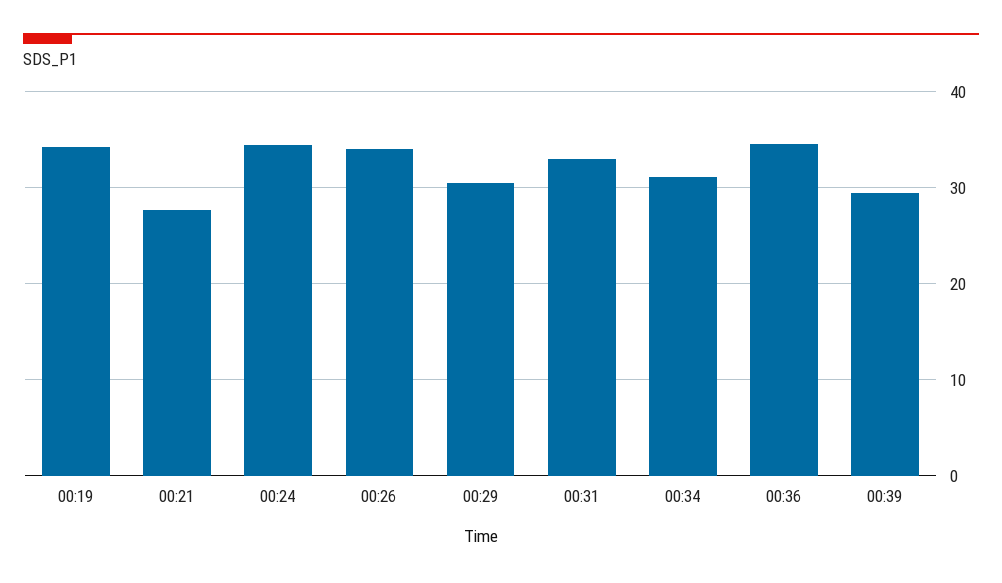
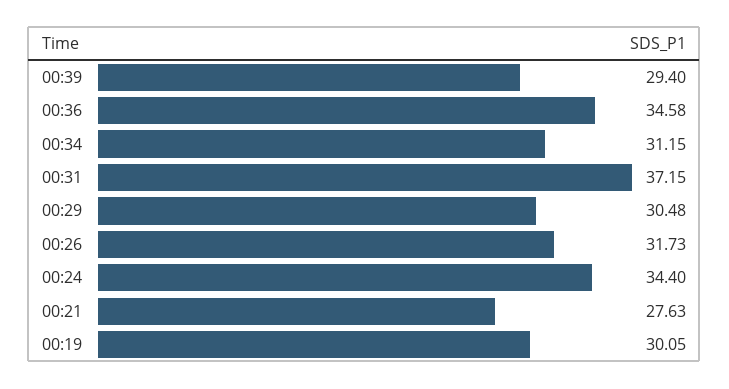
  {
-   "00:19": 34,
+   "00:19": 30.05,
    "00:21": 27.63,
    "00:24": 34.4,
-   "00:26": 34,
+   "00:26": 31.73,
    "00:29": 30.48,
-   "00:31": 33,
+   "00:31": 37.15,
    "00:34": 31.15,
    "00:36": 34.58,
    "00:39": 29.4
  }

